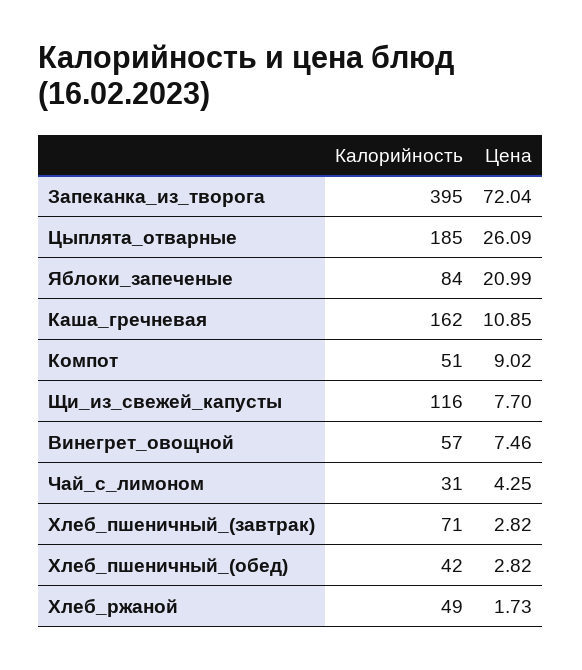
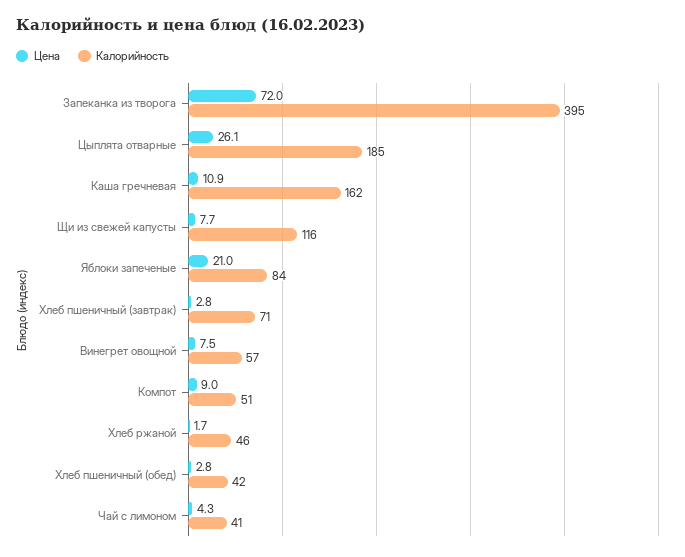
  {
    "Калорийность": {
      "Запеканка_из_творога": 395,
      "Цыплята_отварные": 185,
      "Яблоки_запеченые": 84,
      "Каша_гречневая": 162,
      "Компот": 51,
      "Щи_из_свежей_капусты": 116,
      "Винегрет_овощной": 57,
-     "Чай_с_лимоном": 31,
+     "Чай_с_лимоном": 41,
      "Хлеб_пшеничный_(завтрак)": 71,
      "Хлеб_пшеничный_(обед)": 42,
-     "Хлеб_ржаной": 49
+     "Хлеб_ржаной": 46
    },
    "Цена": {
      "Запеканка_из_творога": 72.04,
      "Цыплята_отварные": 26.09,
      "Яблоки_запеченые": 20.99,
      "Каша_гречневая": 10.85,
      "Компот": 9.02,
      "Щи_из_свежей_капусты": 7.7,
      "Винегрет_овощной": 7.46,
      "Чай_с_лимоном": 4.25,
      "Хлеб_пшеничный_(завтрак)": 2.82,
      "Хлеб_пшеничный_(обед)": 2.82,
      "Хлеб_ржаной": 1.73
    }
  }

